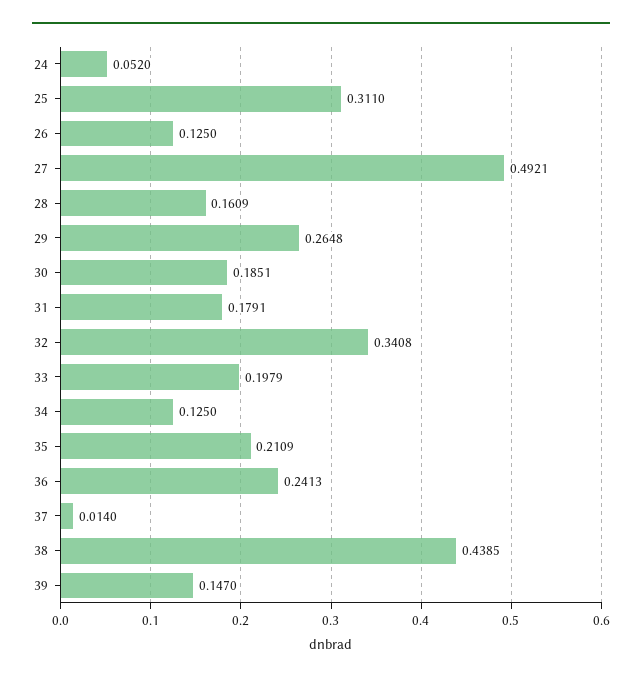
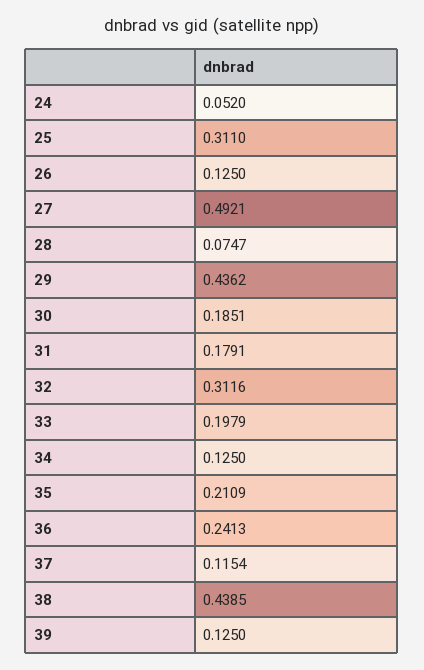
  {
    "24": 0.052,
    "25": 0.311,
    "26": 0.125,
    "27": 0.4921,
-   "28": 0.1609,
+   "28": 0.0747,
-   "29": 0.2648,
+   "29": 0.4362,
    "30": 0.1851,
    "31": 0.1791,
-   "32": 0.3408,
+   "32": 0.3116,
    "33": 0.1979,
    "34": 0.125,
    "35": 0.2109,
    "36": 0.2413,
-   "37": 0.014,
+   "37": 0.1154,
    "38": 0.4385,
-   "39": 0.147
+   "39": 0.125
  }

